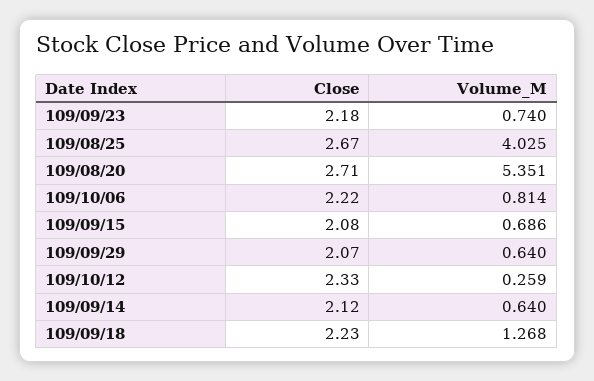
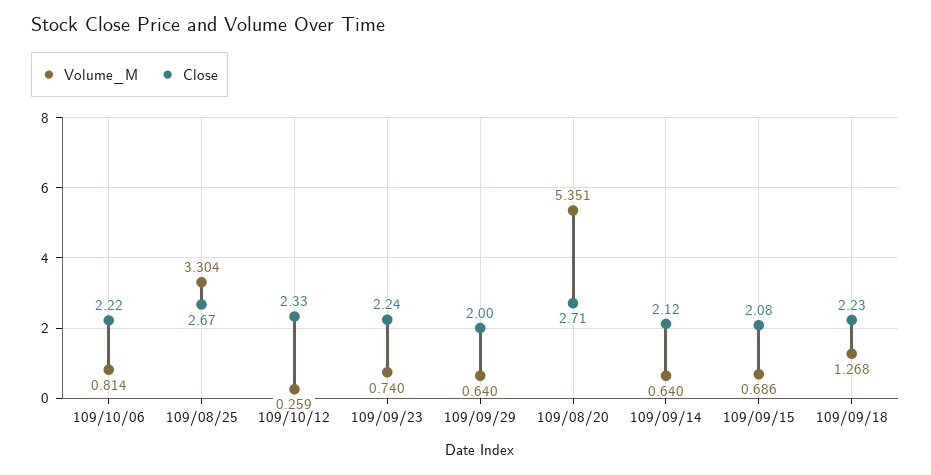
  {
    "Close": {
-     "109/09/23": 2.18,
+     "109/09/23": 2.24,
      "109/08/25": 2.67,
      "109/08/20": 2.71,
      "109/10/06": 2.22,
      "109/09/15": 2.08,
-     "109/09/29": 2.07,
+     "109/09/29": 2,
      "109/10/12": 2.33,
      "109/09/14": 2.12,
      "109/09/18": 2.23
    },
    "Volume_M": {
      "109/09/23": 0.74,
-     "109/08/25": 4.025,
+     "109/08/25": 3.304,
      "109/08/20": 5.351,
      "109/10/06": 0.814,
      "109/09/15": 0.686,
      "109/09/29": 0.64,
      "109/10/12": 0.259,
      "109/09/14": 0.64,
      "109/09/18": 1.268
    }
  }

